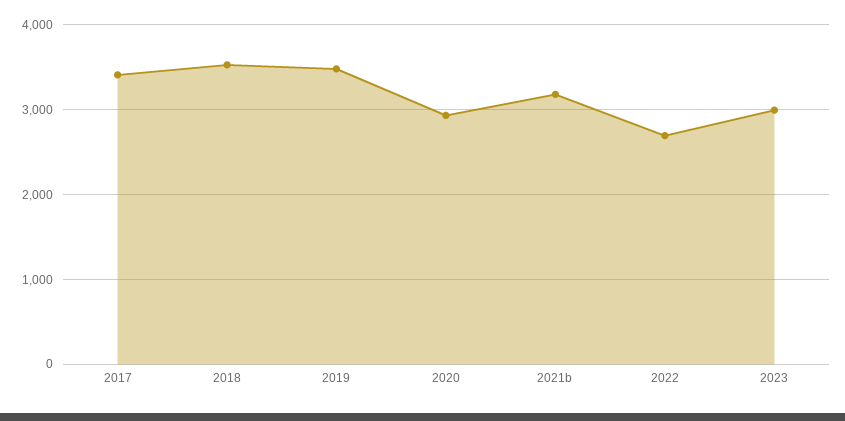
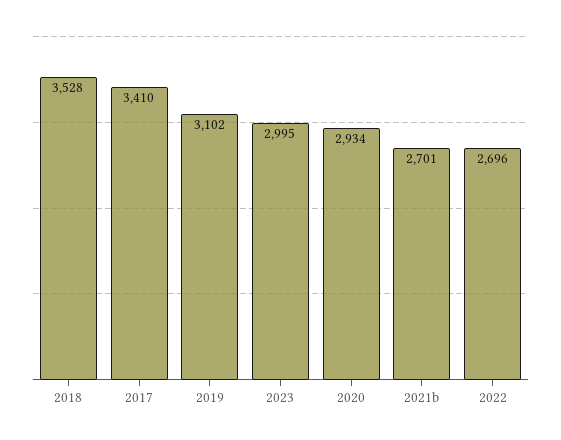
  {
    "2017": 3410,
    "2018": 3528,
-   "2019": 3500,
+   "2019": 3102,
    "2020": 2934,
-   "2021b": 3200,
+   "2021b": 2701,
    "2022": 2696,
    "2023": 2995
  }

